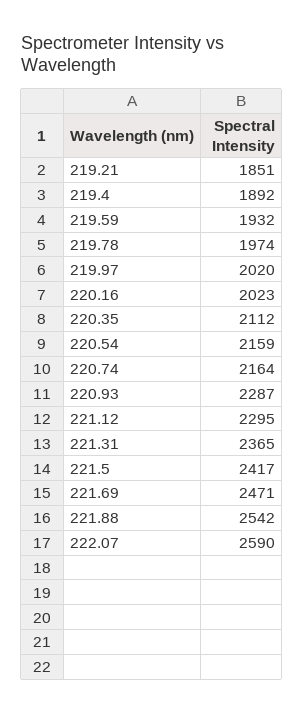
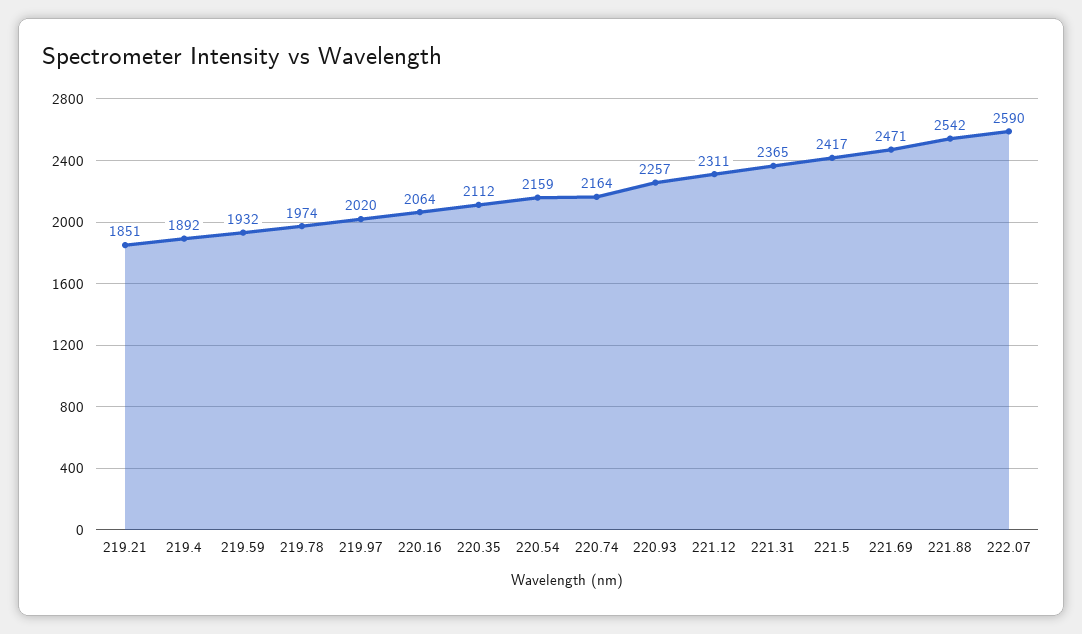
  {
    "219.21": 1851,
    "219.4": 1892,
    "219.59": 1932,
    "219.78": 1974,
    "219.97": 2020,
-   "220.16": 2023,
+   "220.16": 2064,
    "220.35": 2112,
    "220.54": 2159,
    "220.74": 2164,
-   "220.93": 2287,
+   "220.93": 2257,
-   "221.12": 2295,
+   "221.12": 2311,
    "221.31": 2365,
    "221.5": 2417,
    "221.69": 2471,
    "221.88": 2542,
    "222.07": 2590
  }

